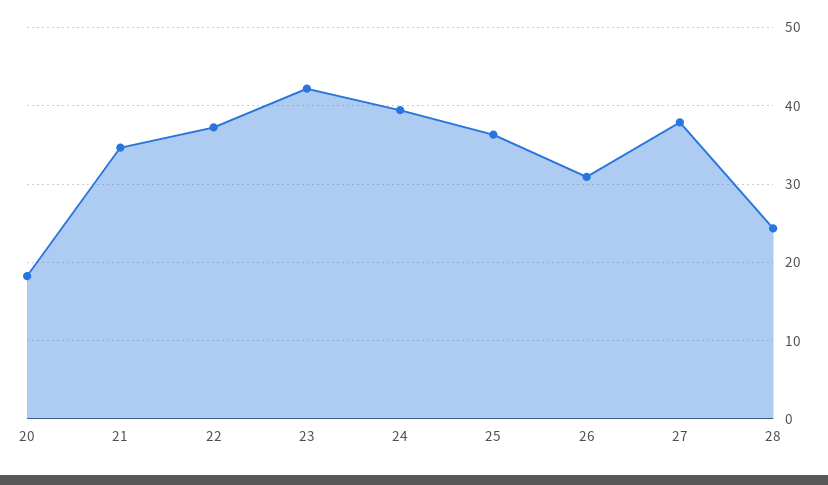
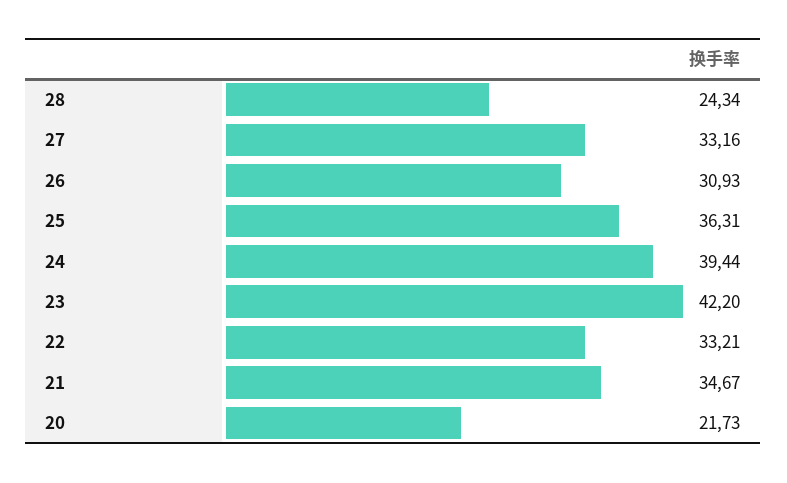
  {
-   "20": 18,
+   "20": 21.73,
    "21": 34.67,
-   "22": 37,
+   "22": 33.21,
    "23": 42.2,
    "24": 39.44,
    "25": 36.31,
    "26": 30.93,
-   "27": 38,
+   "27": 33.16,
    "28": 24.34
  }

